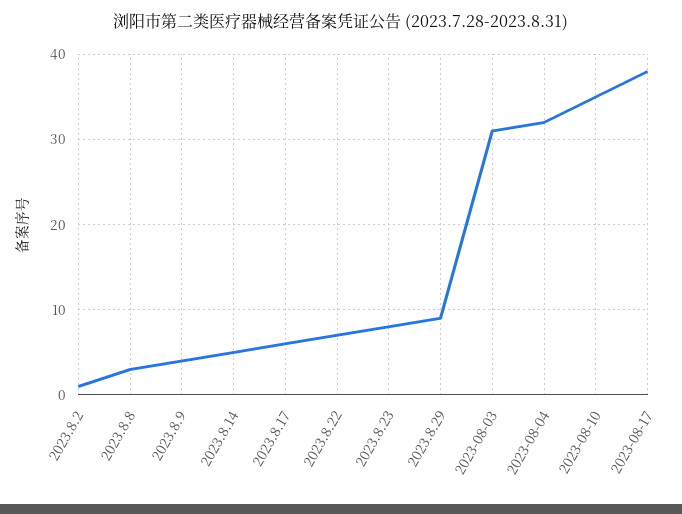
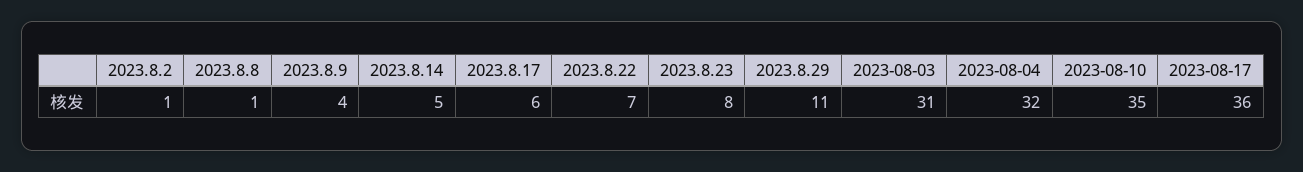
  {
    "2023.8.2": 1,
-   "2023.8.8": 3,
+   "2023.8.8": 1,
    "2023.8.9": 4,
    "2023.8.14": 5,
    "2023.8.17": 6,
    "2023.8.22": 7,
    "2023.8.23": 8,
-   "2023.8.29": 9,
+   "2023.8.29": 11,
    "2023-08-03": 31,
    "2023-08-04": 32,
    "2023-08-10": 35,
-   "2023-08-17": 38
+   "2023-08-17": 36
  }

